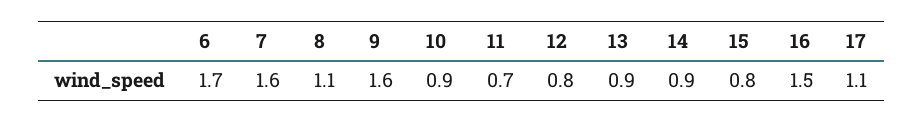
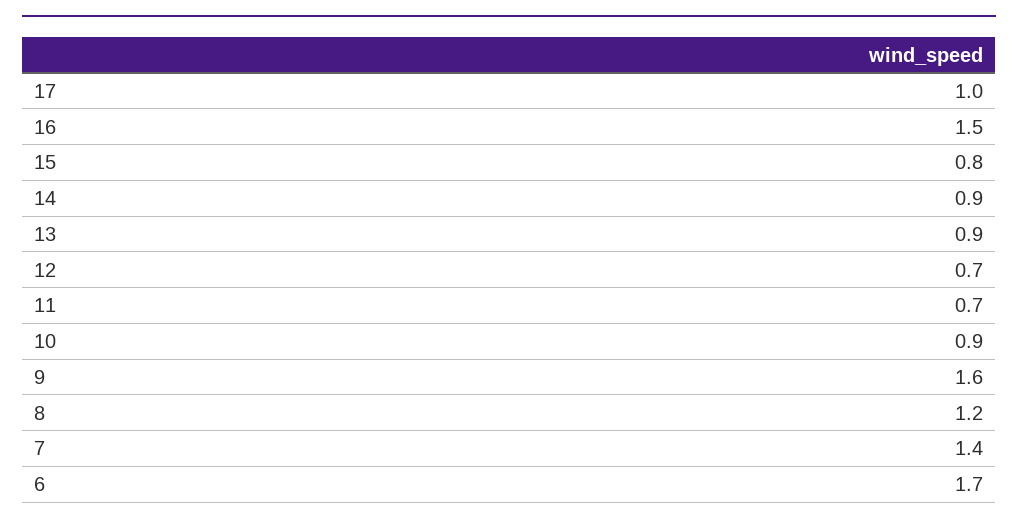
  {
    "6": 1.7,
-   "7": 1.6,
+   "7": 1.4,
-   "8": 1.1,
+   "8": 1.2,
    "9": 1.6,
    "10": 0.9,
    "11": 0.7,
-   "12": 0.8,
+   "12": 0.7,
    "13": 0.9,
    "14": 0.9,
    "15": 0.8,
    "16": 1.5,
-   "17": 1.1
+   "17": 1
  }

